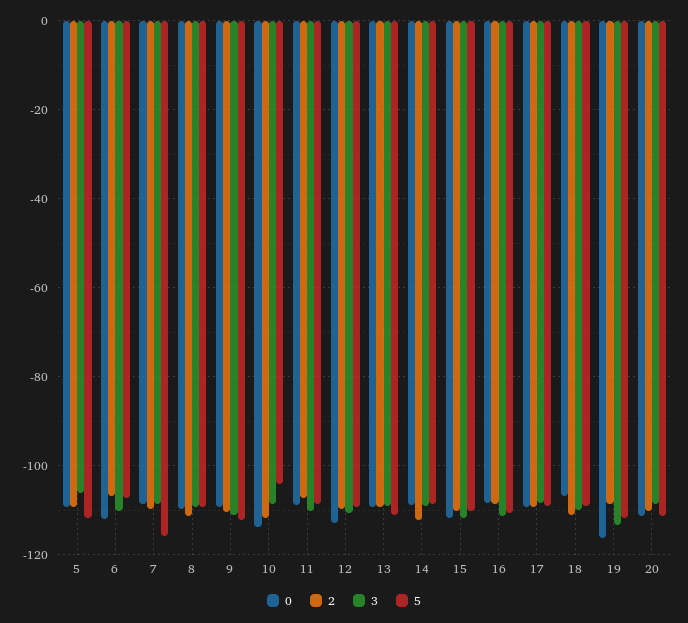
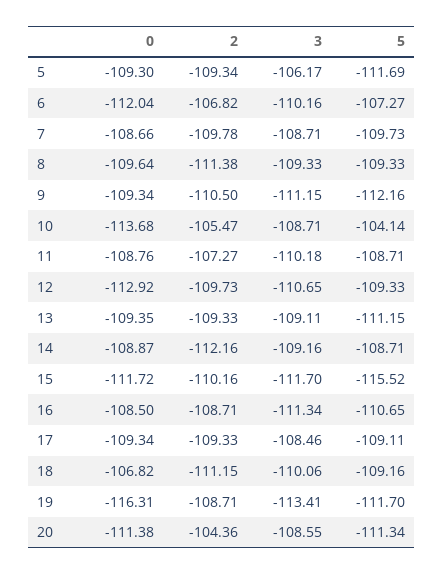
  {
    "0": {
      "5": -109.3,
      "6": -112.04,
      "7": -108.66,
      "8": -109.64,
      "9": -109.34,
      "10": -113.68,
      "11": -108.76,
      "12": -112.92,
      "13": -109.35,
      "14": -108.87,
      "15": -111.72,
      "16": -108.5,
      "17": -109.34,
      "18": -106.82,
      "19": -116.31,
      "20": -111.38
    },
    "2": {
      "5": -109.34,
      "6": -106.82,
      "7": -109.78,
      "8": -111.38,
      "9": -110.5,
-     "10": -112,
+     "10": -105.47,
      "11": -107.27,
      "12": -109.73,
      "13": -109.33,
      "14": -112.16,
      "15": -110.16,
      "16": -108.71,
      "17": -109.33,
      "18": -111.15,
      "19": -108.71,
-     "20": -110
+     "20": -104.36
    },
    "3": {
      "5": -106.17,
      "6": -110.16,
      "7": -108.71,
      "8": -109.33,
      "9": -111.15,
      "10": -108.71,
      "11": -110.18,
      "12": -110.65,
      "13": -109.11,
      "14": -109.16,
      "15": -111.7,
      "16": -111.34,
      "17": -108.46,
      "18": -110.06,
      "19": -113.41,
      "20": -108.55
    },
    "5": {
      "5": -111.69,
      "6": -107.27,
-     "7": -116,
+     "7": -109.73,
      "8": -109.33,
      "9": -112.16,
      "10": -104.14,
      "11": -108.71,
      "12": -109.33,
      "13": -111.15,
      "14": -108.71,
-     "15": -110,
+     "15": -115.52,
      "16": -110.65,
      "17": -109.11,
      "18": -109.16,
      "19": -111.7,
      "20": -111.34
    }
  }

